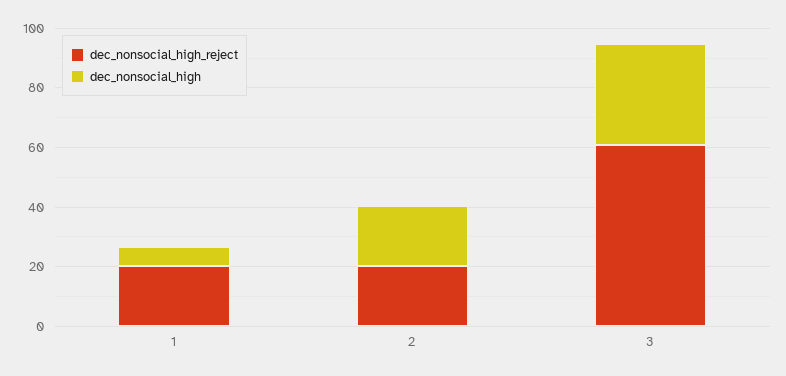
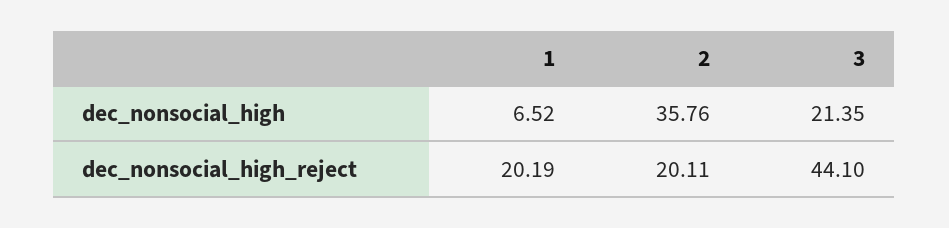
  {
    "dec_nonsocial_high_reject": {
      "1": 20.19,
      "2": 20.11,
-     "3": 60
+     "3": 44.1
    },
    "dec_nonsocial_high": {
      "1": 6.52,
-     "2": 20,
+     "2": 35.76,
-     "3": 35
+     "3": 21.35
    }
  }

